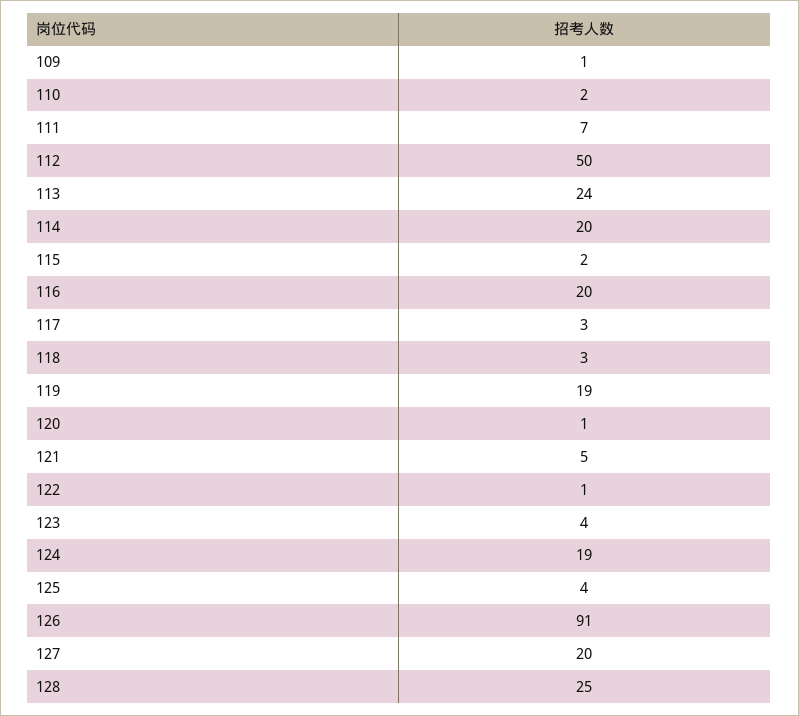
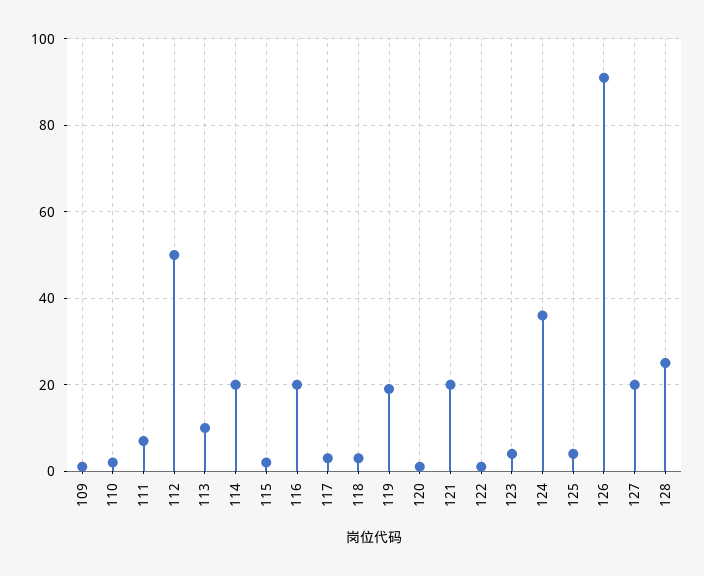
  {
    "109": 1,
    "110": 2,
    "111": 7,
    "112": 50,
-   "113": 24,
+   "113": 10,
    "114": 20,
    "115": 2,
    "116": 20,
    "117": 3,
    "118": 3,
    "119": 19,
    "120": 1,
-   "121": 5,
+   "121": 20,
    "122": 1,
    "123": 4,
-   "124": 19,
+   "124": 35,
    "125": 4,
    "126": 91,
    "127": 20,
    "128": 25
  }

